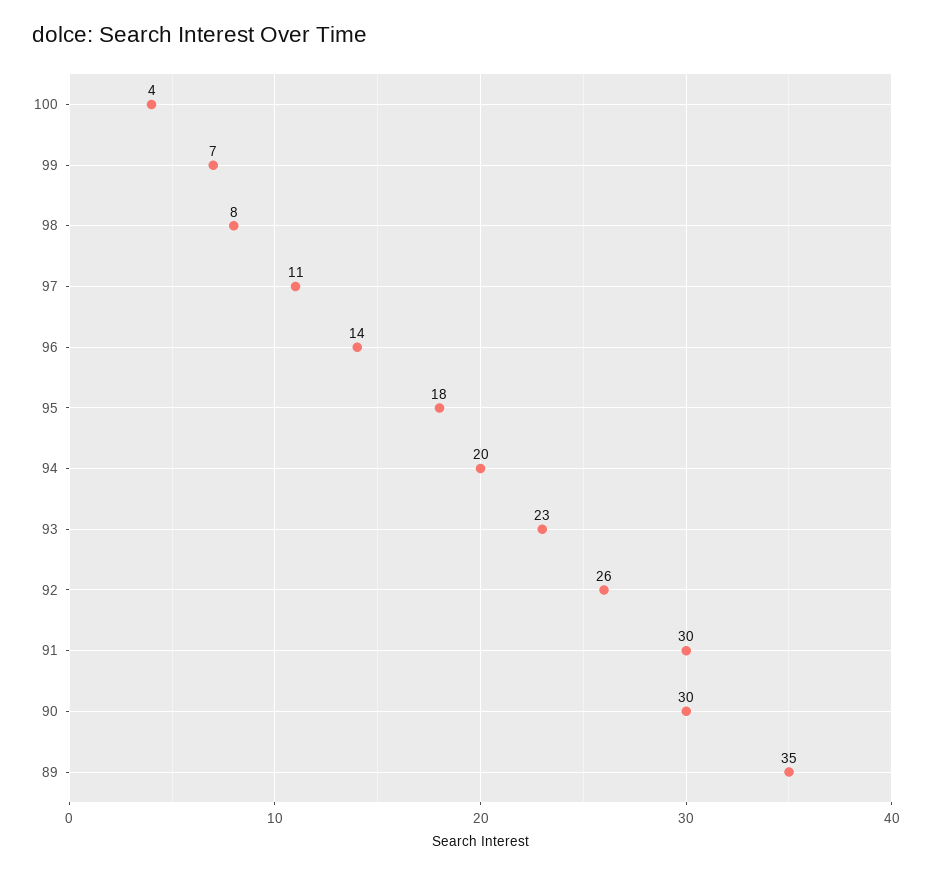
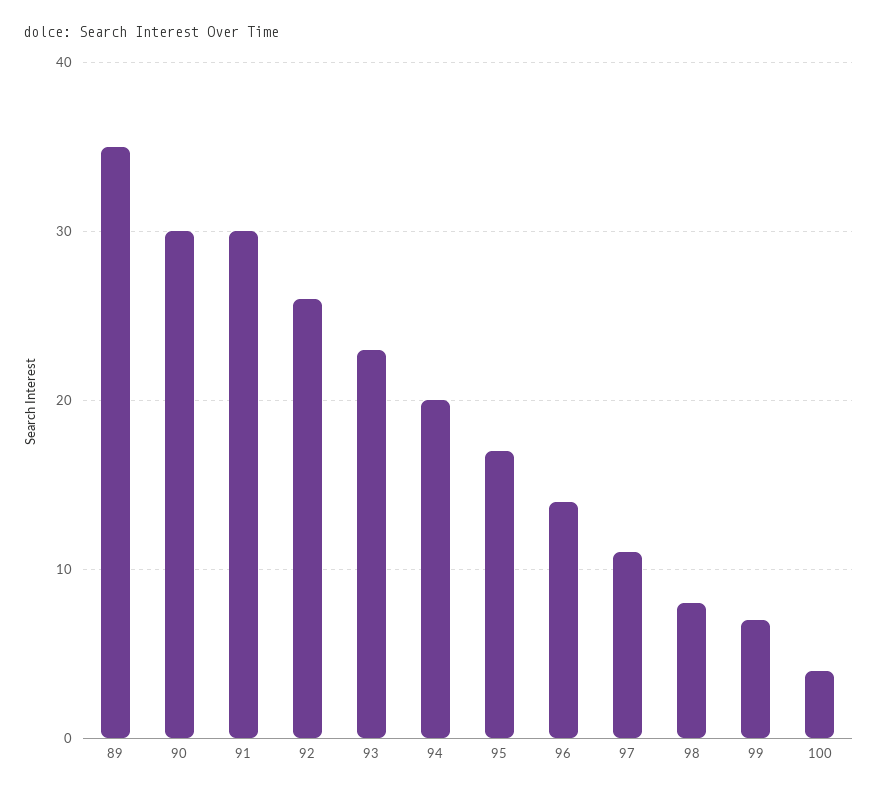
  {
    "100": 4,
    "99": 7,
    "98": 8,
    "97": 11,
    "96": 14,
-   "95": 18,
+   "95": 17,
    "94": 20,
    "93": 23,
    "92": 26,
    "91": 30,
    "90": 30,
    "89": 35
  }

